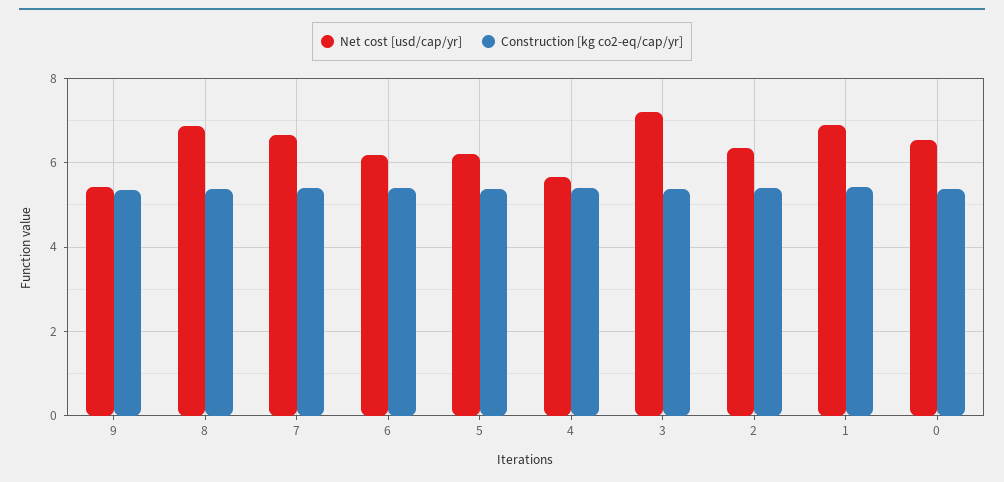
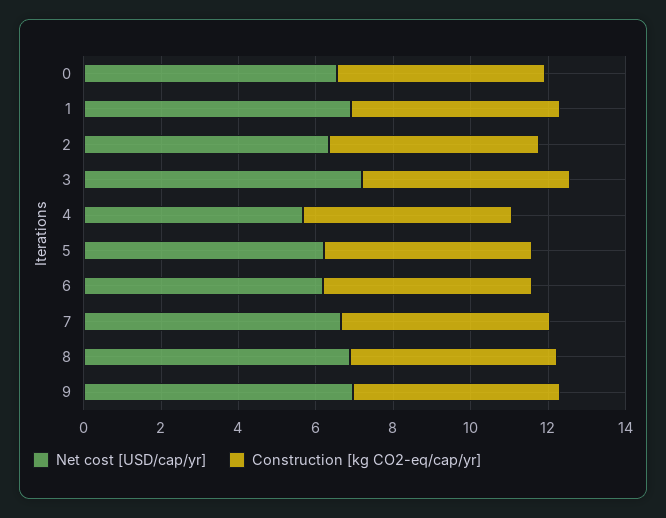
  {
    "Net cost [usd/cap/yr]": {
-     "9": 5.4,
+     "9": 7,
      "8": 6.8,
      "7": 6.6,
      "6": 6.2,
      "5": 6.2,
      "4": 5.6,
      "3": 7.2,
      "2": 6.4,
      "1": 6.8,
      "0": 6.6
    },
    "Construction [kg co2-eq/cap/yr]": {
      "9": 5.4,
      "8": 5.4,
      "7": 5.4,
      "6": 5.4,
      "5": 5.4,
      "4": 5.4,
      "3": 5.4,
      "2": 5.4,
      "1": 5.4,
      "0": 5.4
    }
  }

